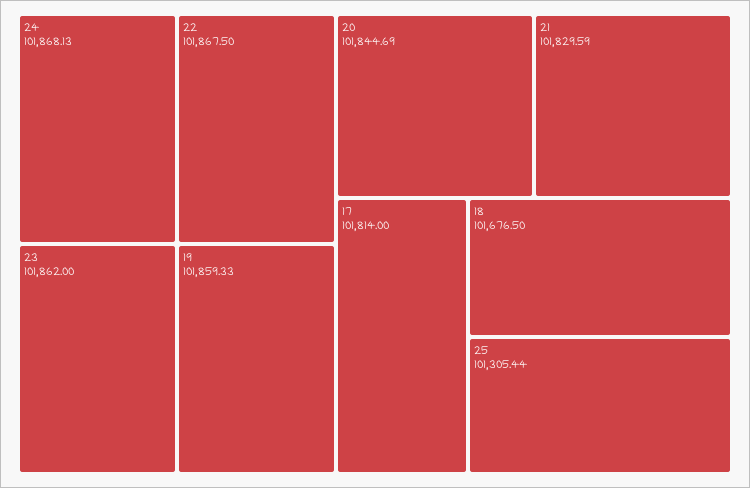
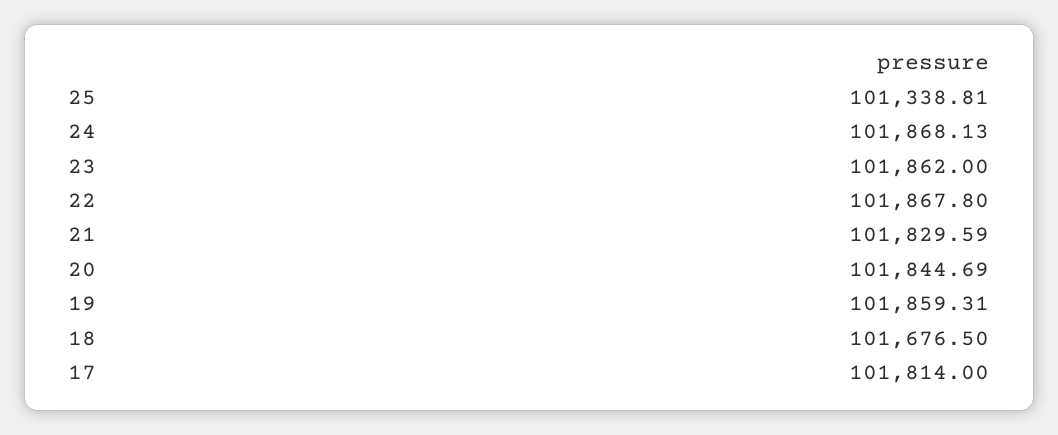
  {
    "24": 101868.13,
-   "22": 101867.5,
+   "22": 101867.8,
    "23": 101862,
-   "19": 101859.33,
+   "19": 101859.31,
    "20": 101844.69,
    "21": 101829.59,
    "17": 101814,
    "18": 101676.5,
-   "25": 101305.44
+   "25": 101338.81
  }

